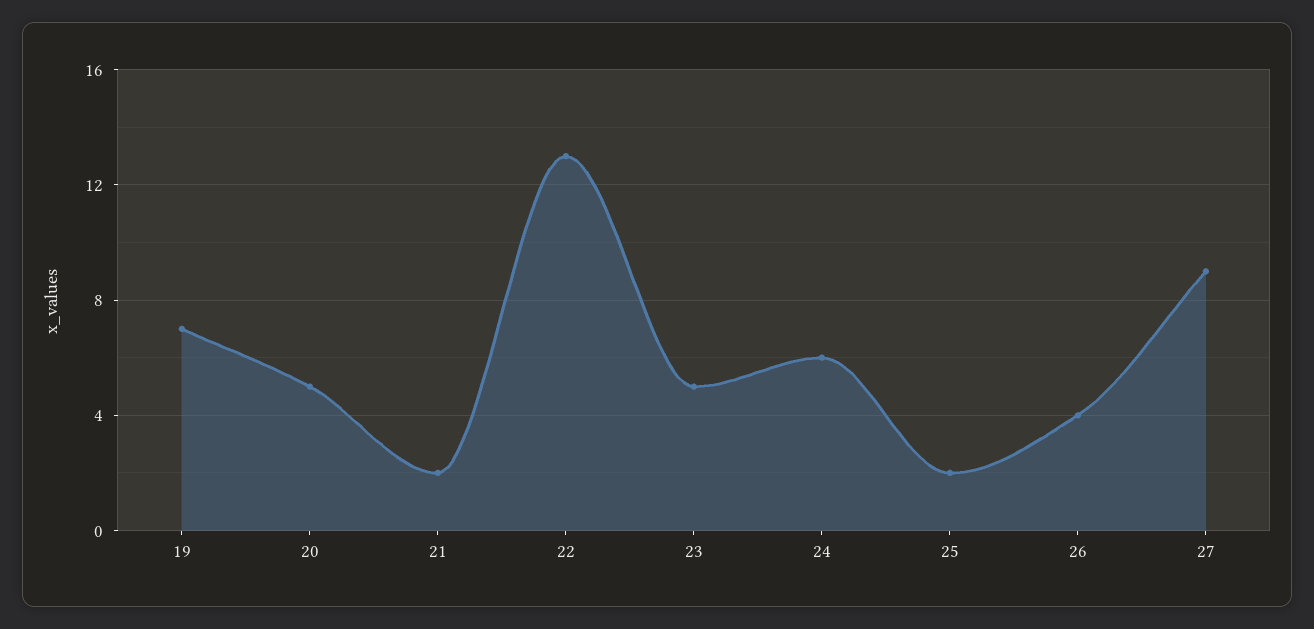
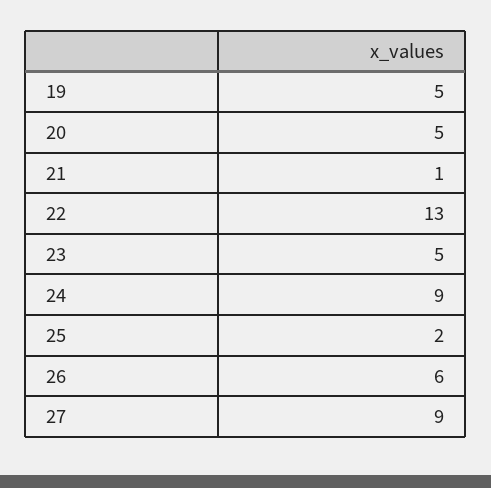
  {
-   "19": 7,
+   "19": 5,
    "20": 5,
-   "21": 2,
+   "21": 1,
    "22": 13,
    "23": 5,
-   "24": 6,
+   "24": 9,
    "25": 2,
-   "26": 4,
+   "26": 6,
    "27": 9
  }

